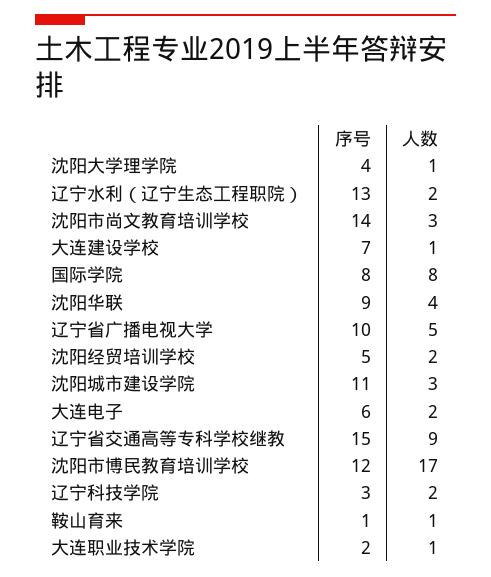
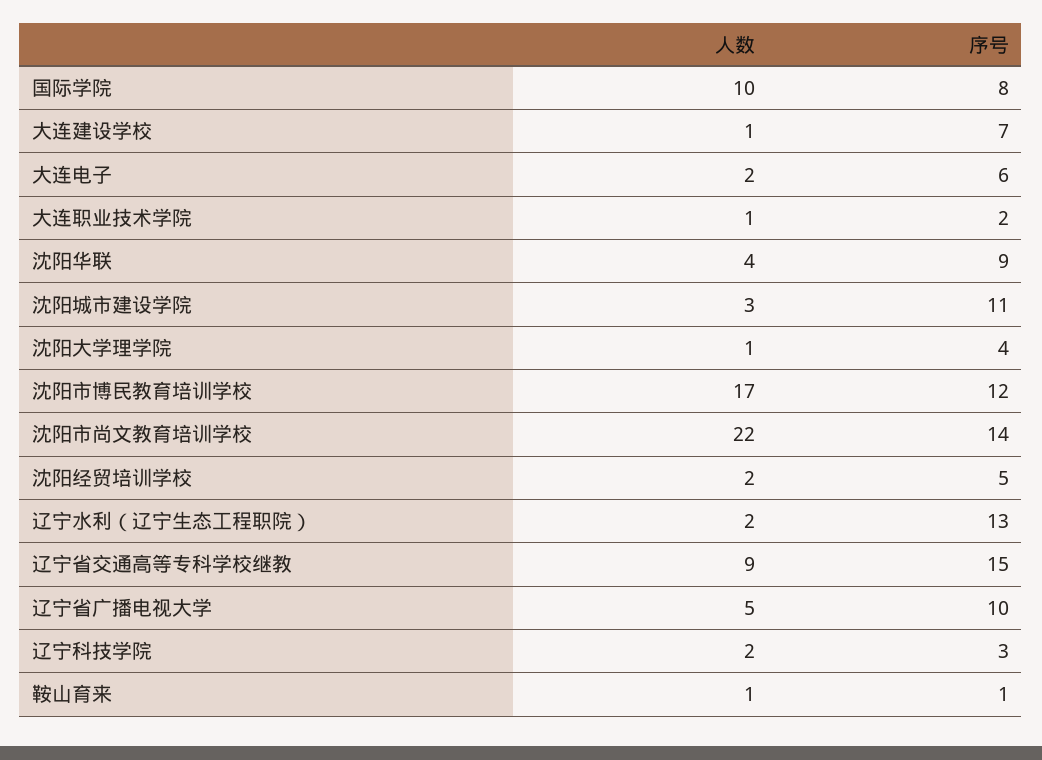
  {
    "序号": {
      "沈阳大学理学院": 4,
      "辽宁水利（辽宁生态工程职院）": 13,
      "沈阳市尚文教育培训学校": 14,
      "大连建设学校": 7,
      "国际学院": 8,
      "沈阳华联": 9,
      "辽宁省广播电视大学": 10,
      "沈阳经贸培训学校": 5,
      "沈阳城市建设学院": 11,
      "大连电子": 6,
      "辽宁省交通高等专科学校继教": 15,
      "沈阳市博民教育培训学校": 12,
      "辽宁科技学院": 3,
      "鞍山育来": 1,
      "大连职业技术学院": 2
    },
    "人数": {
      "沈阳大学理学院": 1,
      "辽宁水利（辽宁生态工程职院）": 2,
-     "沈阳市尚文教育培训学校": 3,
+     "沈阳市尚文教育培训学校": 22,
      "大连建设学校": 1,
-     "国际学院": 8,
+     "国际学院": 10,
      "沈阳华联": 4,
      "辽宁省广播电视大学": 5,
      "沈阳经贸培训学校": 2,
      "沈阳城市建设学院": 3,
      "大连电子": 2,
      "辽宁省交通高等专科学校继教": 9,
      "沈阳市博民教育培训学校": 17,
      "辽宁科技学院": 2,
      "鞍山育来": 1,
      "大连职业技术学院": 1
    }
  }

